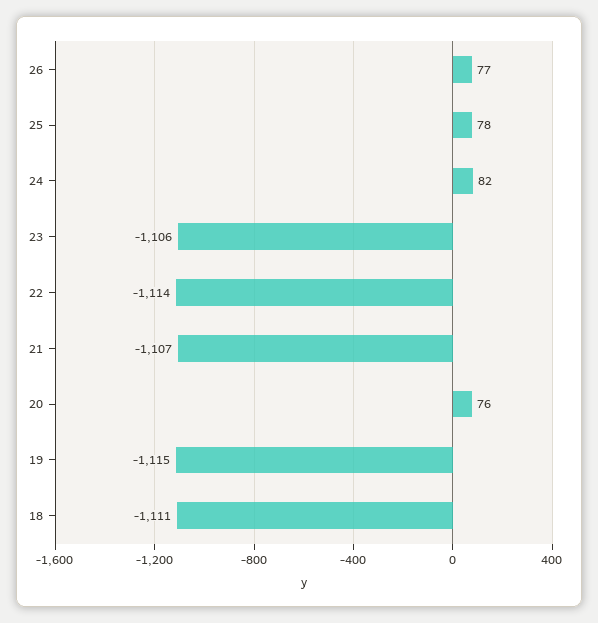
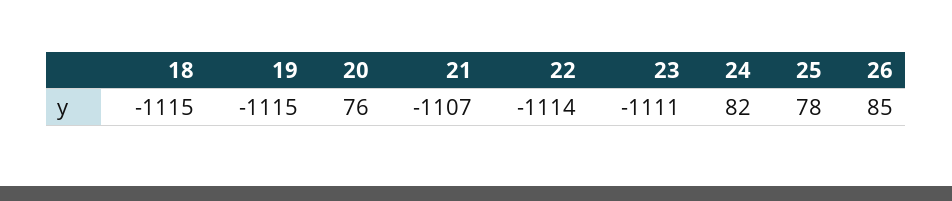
  {
-   "26": 77,
+   "26": 85,
    "25": 78,
    "24": 82,
-   "23": -1106,
+   "23": -1111,
    "22": -1114,
    "21": -1107,
    "20": 76,
    "19": -1115,
-   "18": -1111
+   "18": -1115
  }

